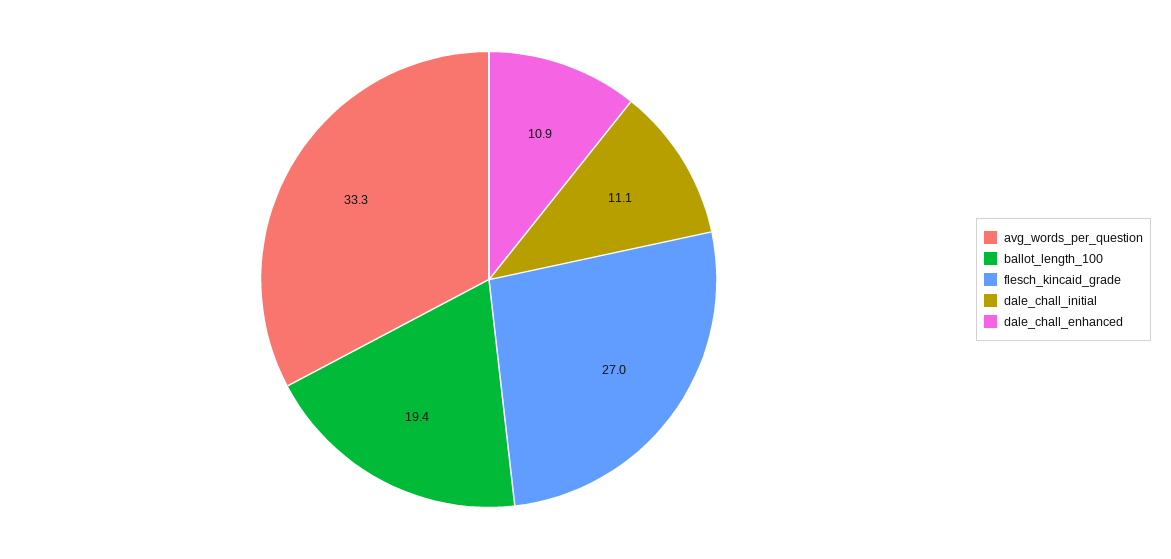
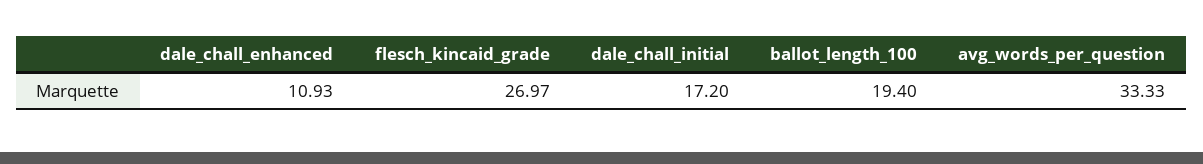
  {
    "avg_words_per_question": 33.33,
    "ballot_length_100": 19.4,
    "flesch_kincaid_grade": 26.97,
-   "dale_chall_initial": 11.1,
+   "dale_chall_initial": 17.2,
    "dale_chall_enhanced": 10.93
  }

